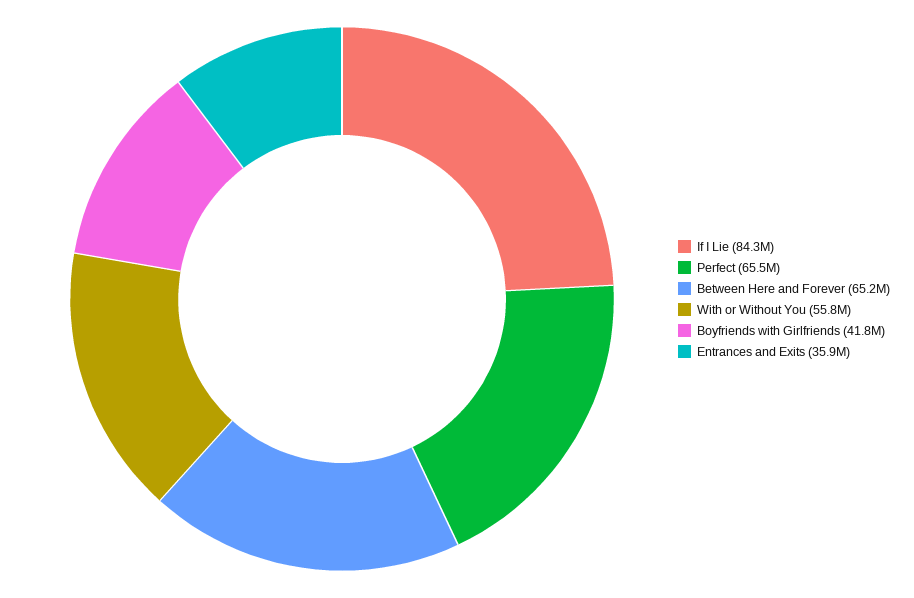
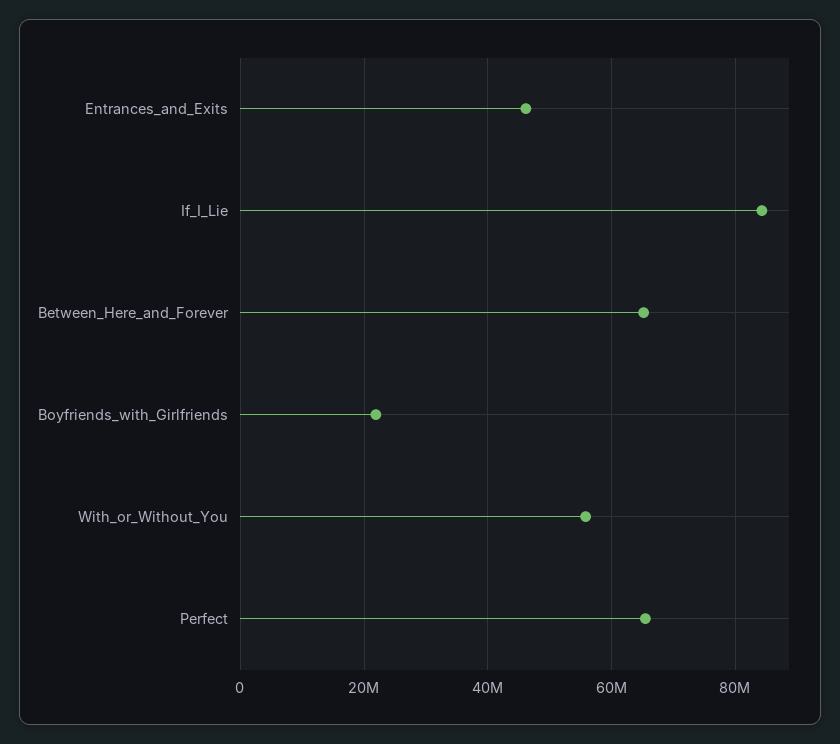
  {
    "If I Lie": 84300000,
    "Perfect": 65500000,
    "Between Here and Forever": 65200000,
    "With or Without You": 55800000,
-   "Boyfriends with Girlfriends": 41800000,
+   "Boyfriends with Girlfriends": 22000000,
-   "Entrances and Exits": 35900000
+   "Entrances and Exits": 46000000
  }

